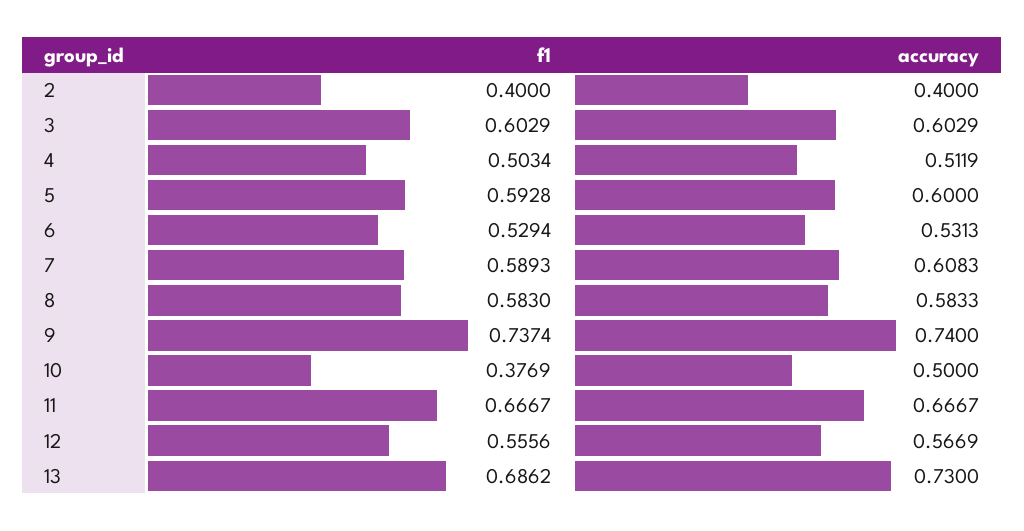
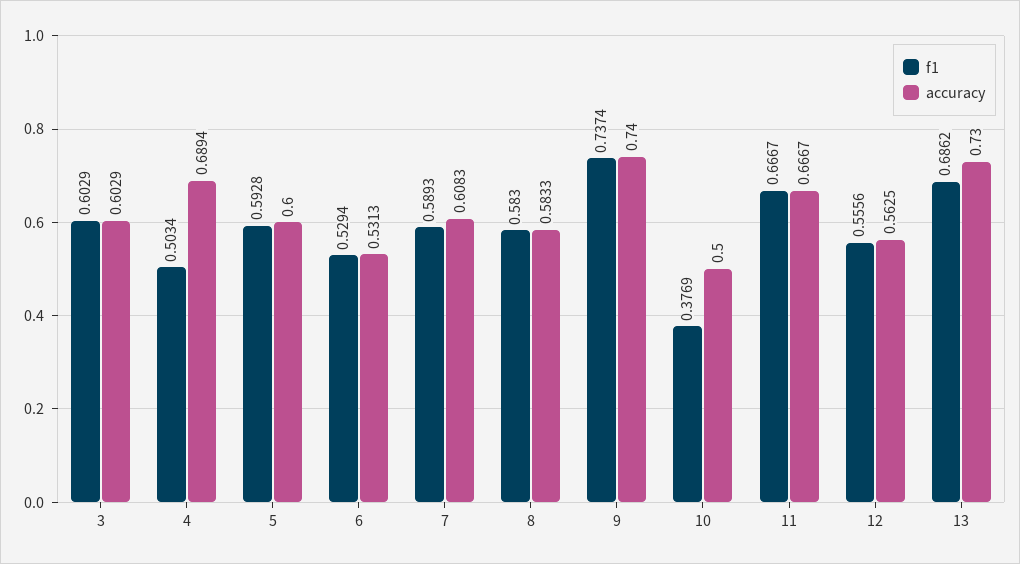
  {
    "f1": {
-     "2": 0.4,
      "3": 0.6029,
      "4": 0.5034,
      "5": 0.5928,
      "6": 0.5294,
      "7": 0.5893,
      "8": 0.583,
      "9": 0.7374,
      "10": 0.3769,
      "11": 0.6667,
      "12": 0.5556,
      "13": 0.6862
    },
    "accuracy": {
-     "2": 0.4,
      "3": 0.6029,
-     "4": 0.5119,
+     "4": 0.6894,
      "5": 0.6,
      "6": 0.5313,
      "7": 0.6083,
      "8": 0.5833,
      "9": 0.74,
      "10": 0.5,
      "11": 0.6667,
-     "12": 0.5669,
+     "12": 0.5625,
      "13": 0.73
    }
  }

